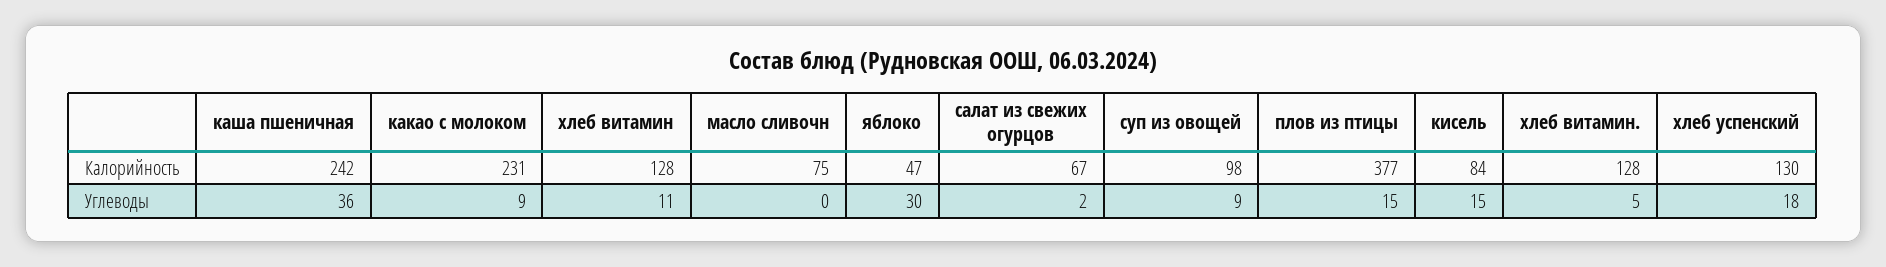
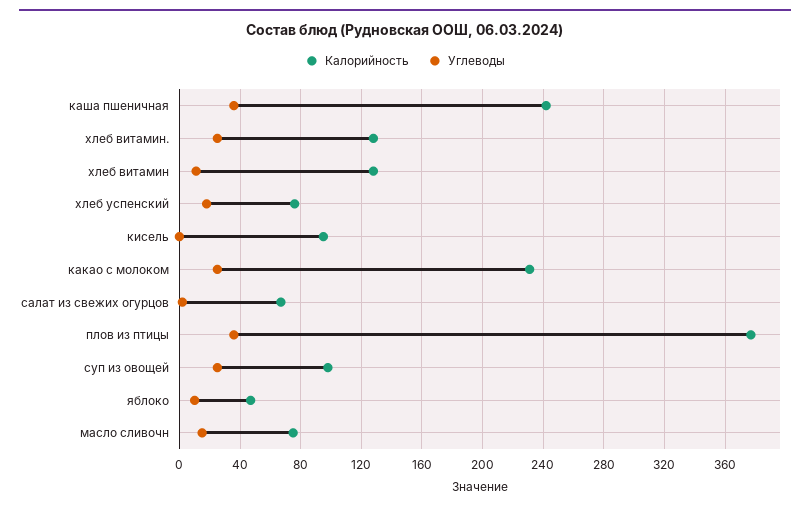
  {
    "Калорийность": {
      "каша пшеничная": 242,
      "какао с молоком": 231,
      "хлеб витамин": 128,
      "масло сливочн": 75,
      "яблоко": 47,
      "салат из свежих огурцов": 67,
      "суп из овощей": 98,
      "плов из птицы": 377,
-     "кисель": 84,
+     "кисель": 95,
      "хлеб витамин.": 128,
-     "хлеб успенский": 130
+     "хлеб успенский": 75
    },
    "Углеводы": {
      "каша пшеничная": 36,
-     "какао с молоком": 9,
+     "какао с молоком": 25,
      "хлеб витамин": 11,
-     "масло сливочн": 0,
+     "масло сливочн": 15,
-     "яблоко": 30,
+     "яблоко": 10,
      "салат из свежих огурцов": 2,
-     "суп из овощей": 9,
+     "суп из овощей": 25,
-     "плов из птицы": 15,
+     "плов из птицы": 35,
-     "кисель": 15,
+     "кисель": 0,
-     "хлеб витамин.": 5,
+     "хлеб витамин.": 25,
      "хлеб успенский": 18
    }
  }

